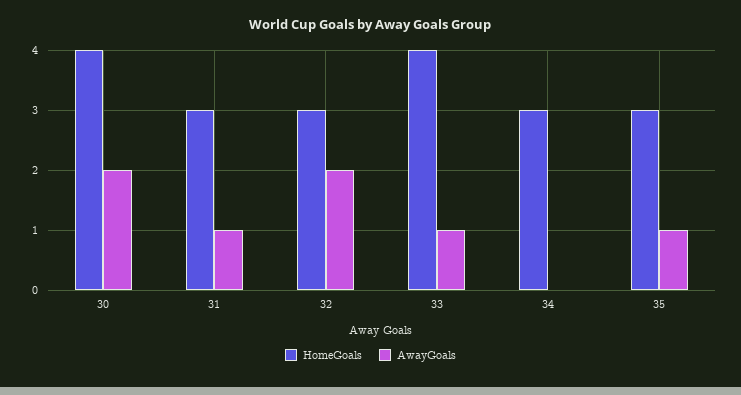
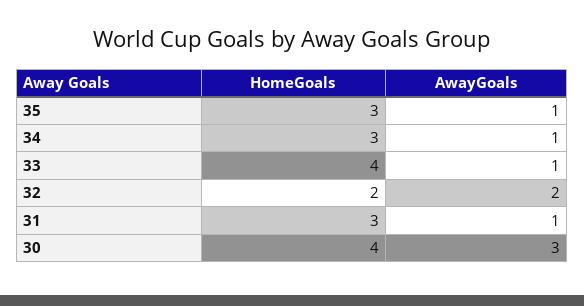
  {
    "HomeGoals": {
      "30": 4,
      "31": 3,
-     "32": 3,
+     "32": 2,
      "33": 4,
      "34": 3,
      "35": 3
    },
    "AwayGoals": {
-     "30": 2,
+     "30": 3,
      "31": 1,
      "32": 2,
      "33": 1,
-     "34": 0,
+     "34": 1,
      "35": 1
    }
  }

